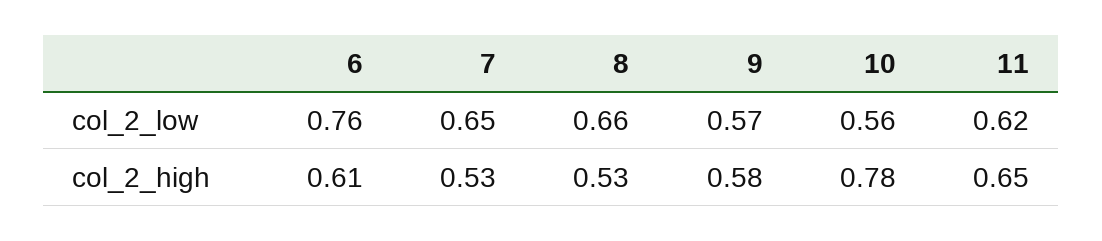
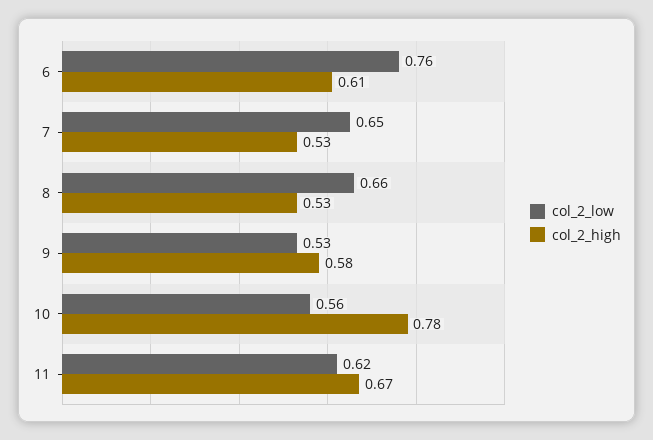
  {
    "col_2_low": {
      "6": 0.76,
      "7": 0.65,
      "8": 0.66,
-     "9": 0.57,
+     "9": 0.53,
      "10": 0.56,
      "11": 0.62
    },
    "col_2_high": {
      "6": 0.61,
      "7": 0.53,
      "8": 0.53,
      "9": 0.58,
      "10": 0.78,
-     "11": 0.65
+     "11": 0.67
    }
  }

